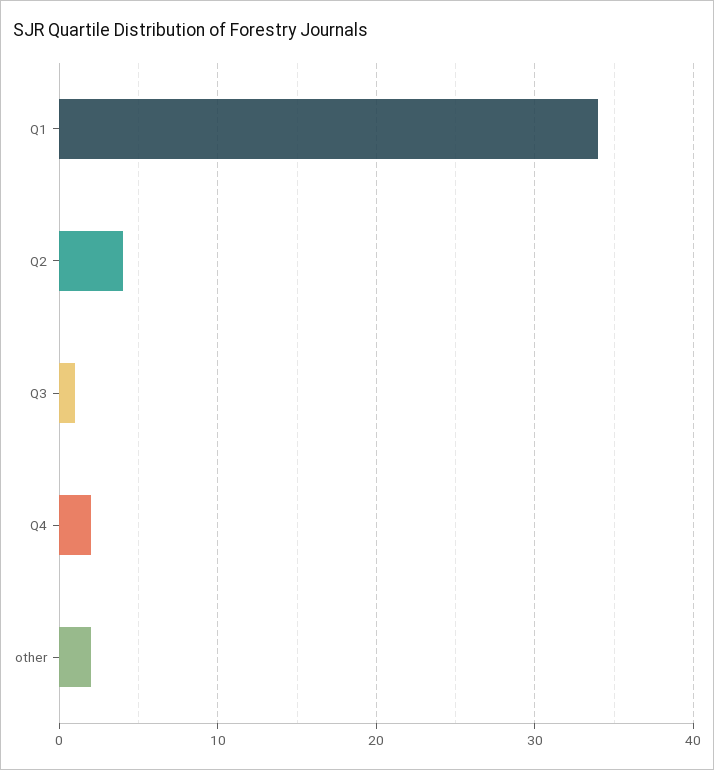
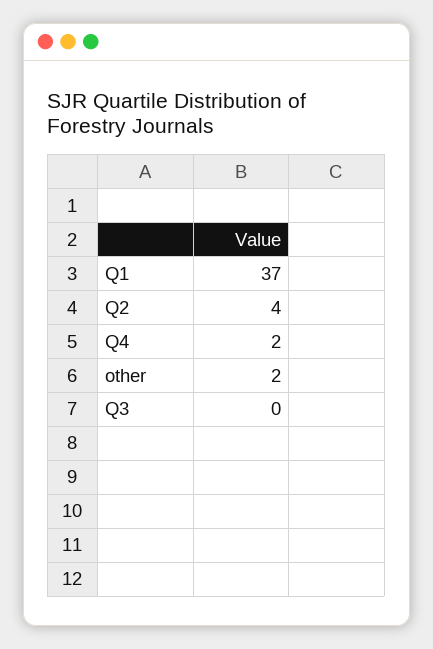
  {
-   "Q1": 34,
+   "Q1": 37,
    "Q2": 4,
-   "Q3": 1,
+   "Q3": 0,
    "Q4": 2,
    "other": 2
  }

